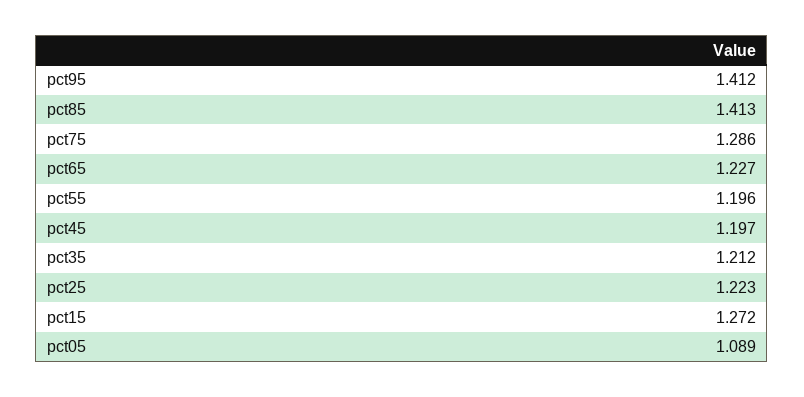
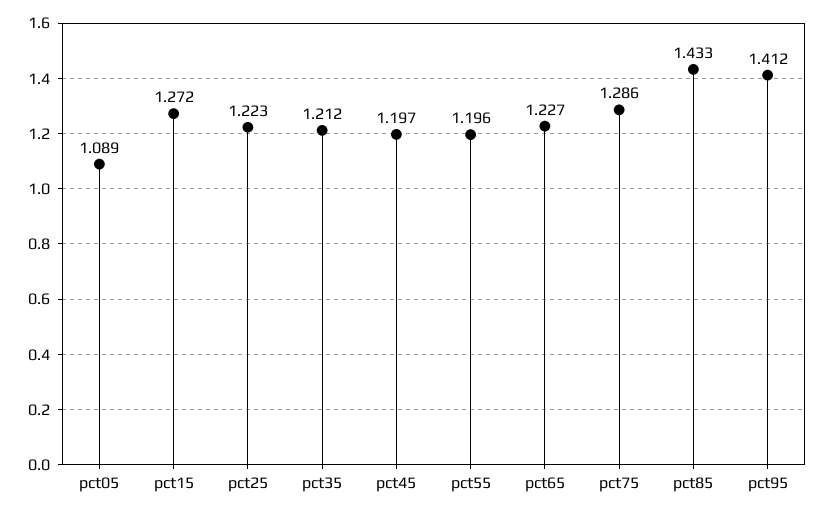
  {
    "pct95": 1.412,
-   "pct85": 1.413,
+   "pct85": 1.433,
    "pct75": 1.286,
    "pct65": 1.227,
    "pct55": 1.196,
    "pct45": 1.197,
    "pct35": 1.212,
    "pct25": 1.223,
    "pct15": 1.272,
    "pct05": 1.089
  }

